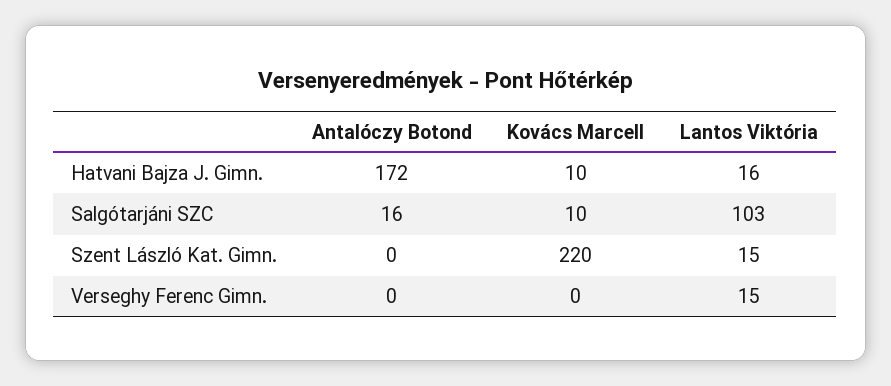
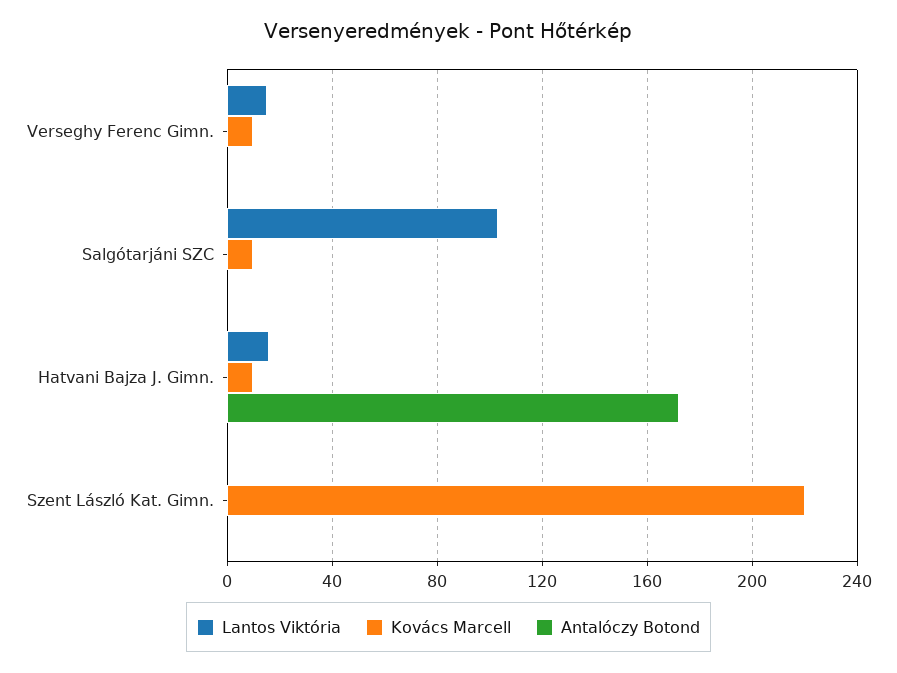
  {
    "Antalóczy Botond": {
      "Hatvani Bajza J. Gimn.": 172,
-     "Salgótarjáni SZC": 16,
+     "Salgótarjáni SZC": 0,
      "Szent László Kat. Gimn.": 0,
      "Verseghy Ferenc Gimn.": 0
    },
    "Kovács Marcell": {
      "Hatvani Bajza J. Gimn.": 10,
      "Salgótarjáni SZC": 10,
      "Szent László Kat. Gimn.": 220,
-     "Verseghy Ferenc Gimn.": 0
+     "Verseghy Ferenc Gimn.": 10
    },
    "Lantos Viktória": {
      "Hatvani Bajza J. Gimn.": 16,
      "Salgótarjáni SZC": 103,
-     "Szent László Kat. Gimn.": 15,
+     "Szent László Kat. Gimn.": 0,
      "Verseghy Ferenc Gimn.": 15
    }
  }

